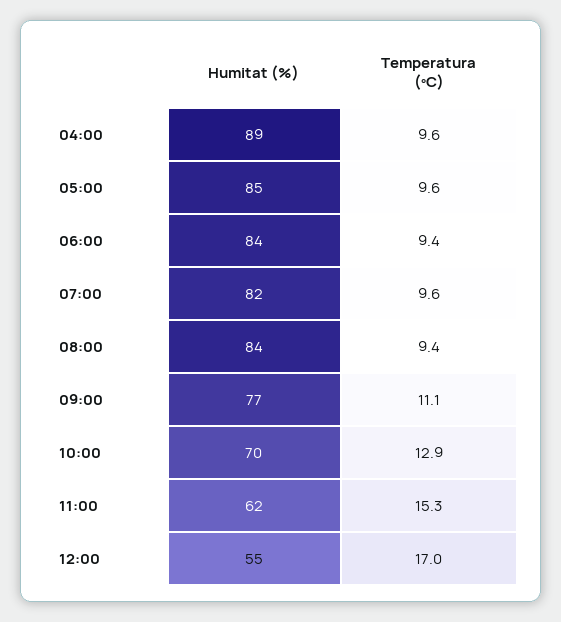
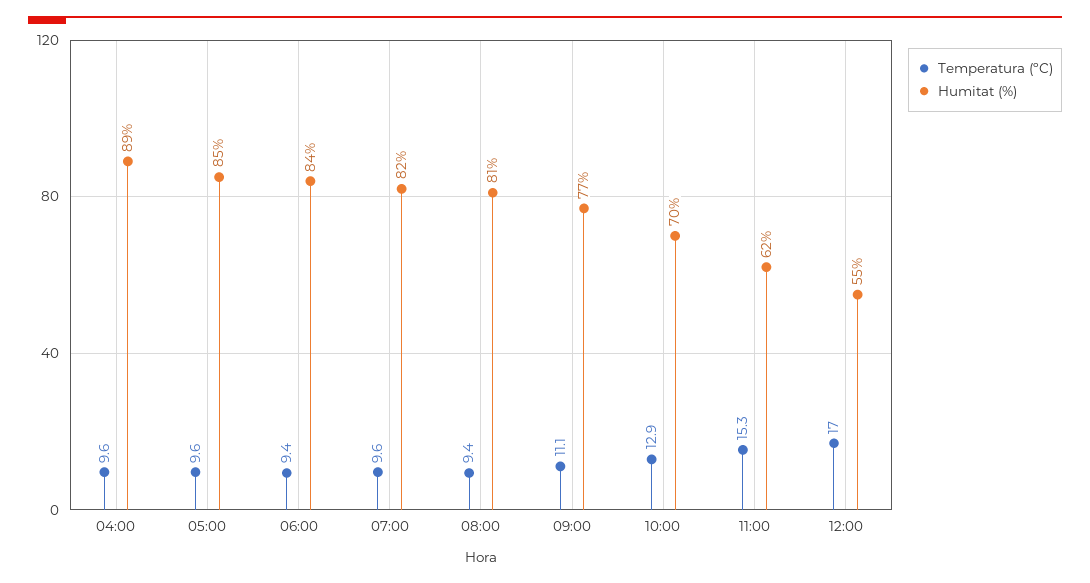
  {
    "Humitat (%)": {
      "04:00": 89,
      "05:00": 85,
      "06:00": 84,
      "07:00": 82,
-     "08:00": 84,
+     "08:00": 81,
      "09:00": 77,
      "10:00": 70,
      "11:00": 62,
      "12:00": 55
    },
    "Temperatura (ºC)": {
      "04:00": 9.6,
      "05:00": 9.6,
      "06:00": 9.4,
      "07:00": 9.6,
      "08:00": 9.4,
      "09:00": 11.1,
      "10:00": 12.9,
      "11:00": 15.3,
      "12:00": 17
    }
  }

